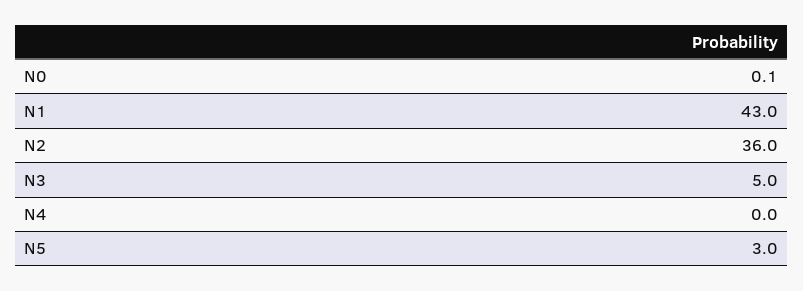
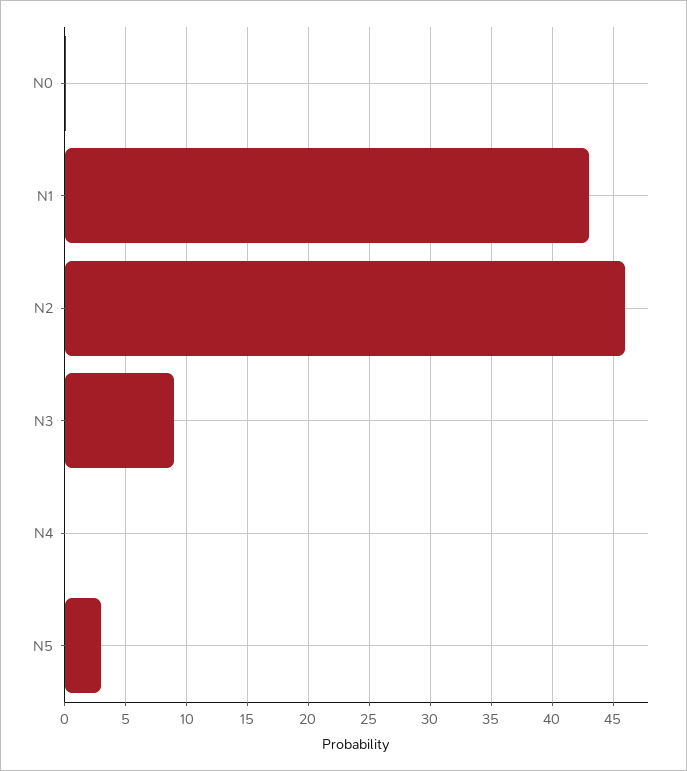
  {
    "N0": 0.1,
    "N1": 43,
-   "N2": 36,
+   "N2": 46,
-   "N3": 5,
+   "N3": 9,
    "N4": 0,
    "N5": 3
  }

